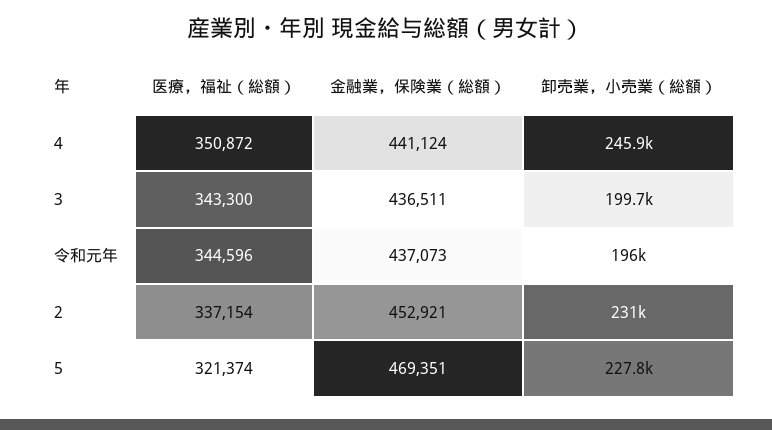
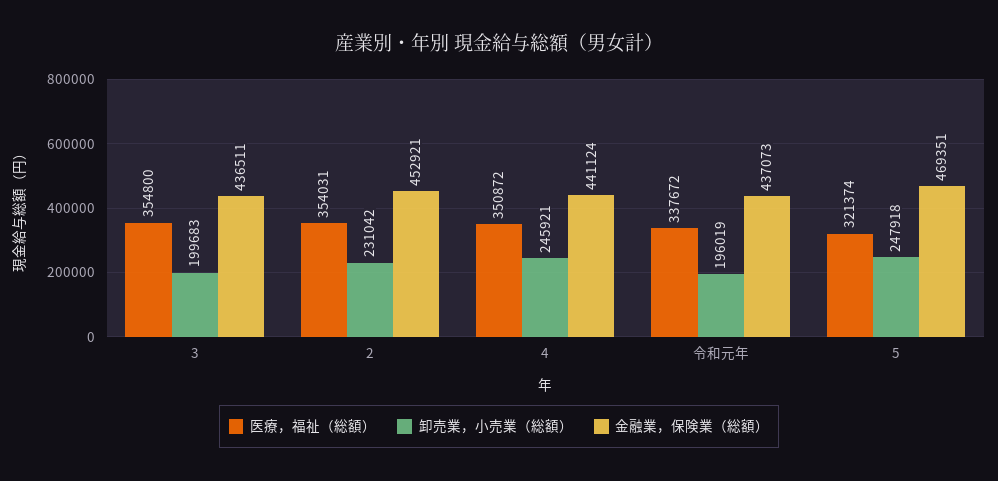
  {
    "医療，福祉（総額）": {
      "4": 350872,
-     "3": 343300,
+     "3": 354800,
-     "令和元年": 344596,
+     "令和元年": 337672,
-     "2": 337154,
+     "2": 354031,
      "5": 321374
    },
    "金融業，保険業（総額）": {
      "4": 441124,
      "3": 436511,
      "令和元年": 437073,
      "2": 452921,
      "5": 469351
    },
    "卸売業，小売業（総額）": {
      "4": 245921,
      "3": 199683,
      "令和元年": 196019,
      "2": 231042,
-     "5": 227800
+     "5": 247918
    }
  }

